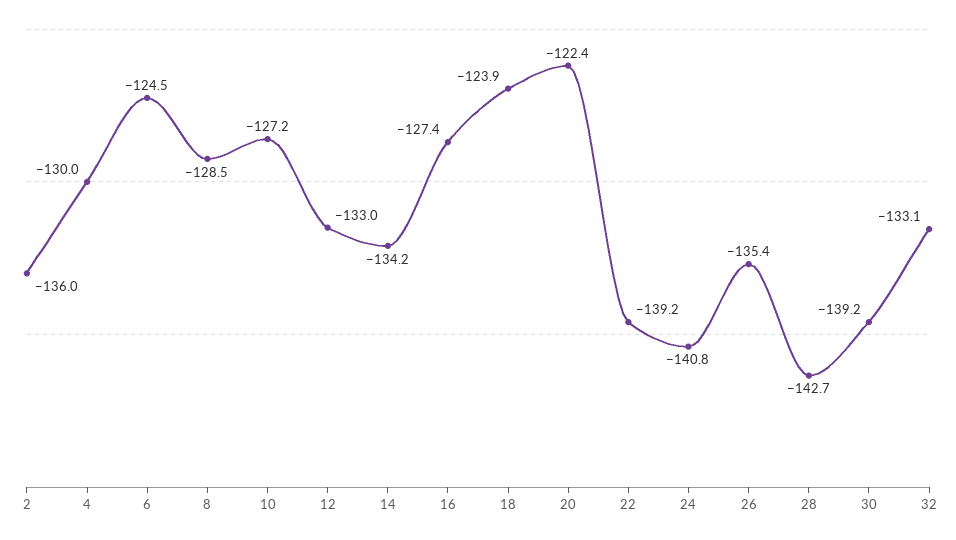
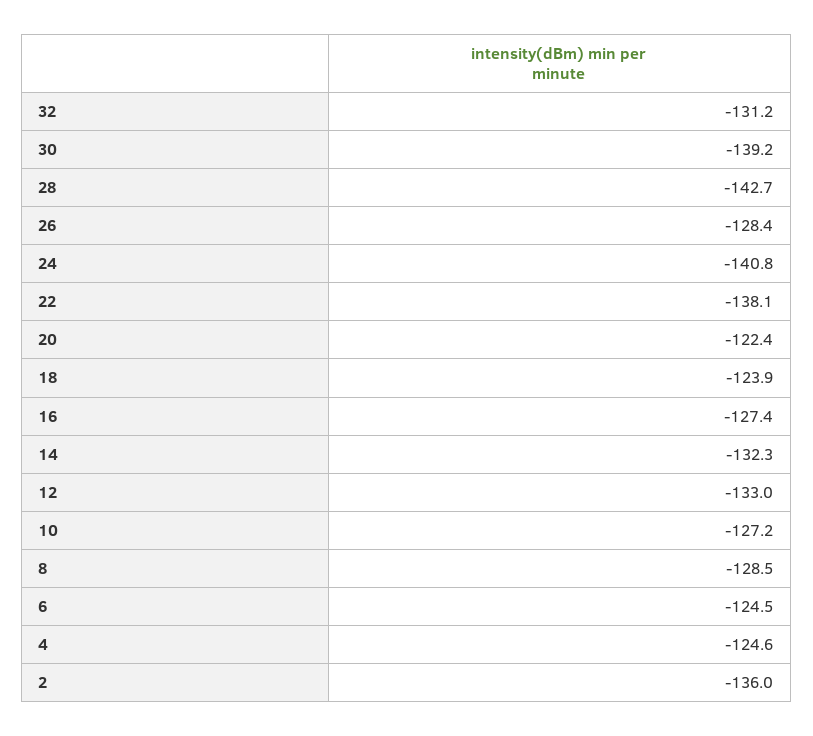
  {
    "2": -136,
-   "4": -130,
+   "4": -124.6,
    "6": -124.5,
    "8": -128.5,
    "10": -127.2,
    "12": -133,
-   "14": -134.2,
+   "14": -132.3,
    "16": -127.4,
    "18": -123.9,
    "20": -122.4,
-   "22": -139.2,
+   "22": -138.1,
    "24": -140.8,
-   "26": -135.4,
+   "26": -128.4,
    "28": -142.7,
    "30": -139.2,
-   "32": -133.1
+   "32": -131.2
  }

